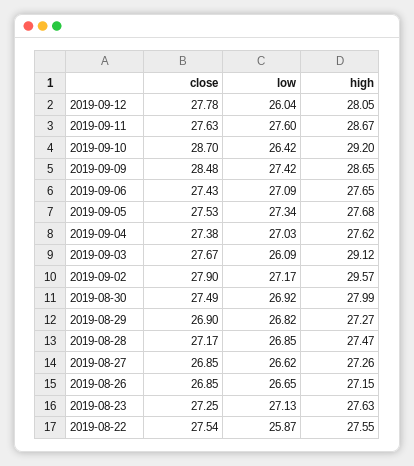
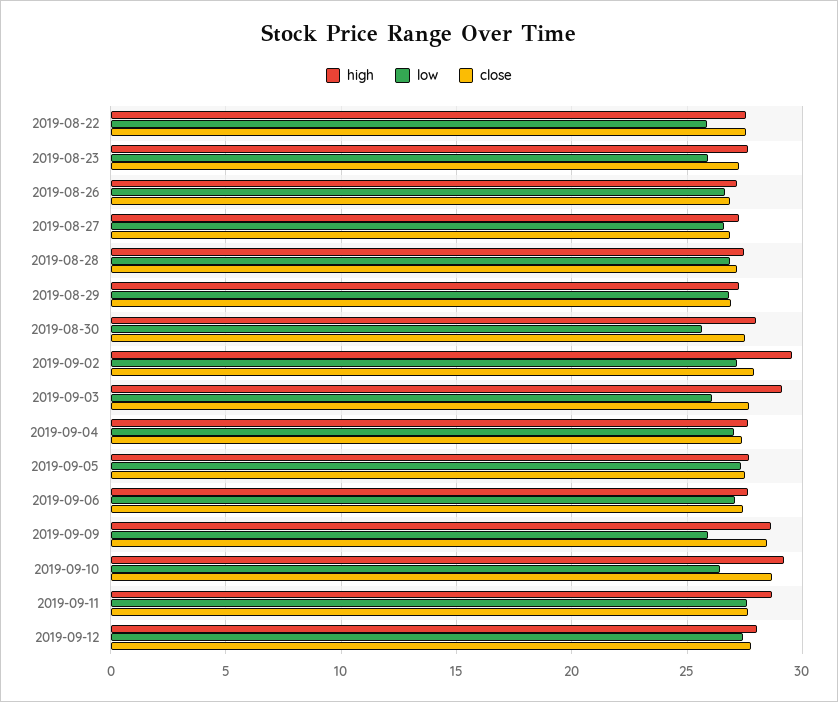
  {
    "close": {
      "2019-09-12": 27.78,
      "2019-09-11": 27.63,
      "2019-09-10": 28.7,
      "2019-09-09": 28.48,
      "2019-09-06": 27.43,
      "2019-09-05": 27.53,
      "2019-09-04": 27.38,
      "2019-09-03": 27.67,
      "2019-09-02": 27.9,
      "2019-08-30": 27.49,
      "2019-08-29": 26.9,
      "2019-08-28": 27.17,
      "2019-08-27": 26.85,
      "2019-08-26": 26.85,
      "2019-08-23": 27.25,
      "2019-08-22": 27.54
    },
    "low": {
-     "2019-09-12": 26.04,
+     "2019-09-12": 27.5,
      "2019-09-11": 27.6,
      "2019-09-10": 26.42,
-     "2019-09-09": 27.42,
+     "2019-09-09": 26,
      "2019-09-06": 27.09,
      "2019-09-05": 27.34,
      "2019-09-04": 27.03,
      "2019-09-03": 26.09,
      "2019-09-02": 27.17,
-     "2019-08-30": 26.92,
+     "2019-08-30": 25.5,
      "2019-08-29": 26.82,
      "2019-08-28": 26.85,
      "2019-08-27": 26.62,
      "2019-08-26": 26.65,
-     "2019-08-23": 27.13,
+     "2019-08-23": 26,
      "2019-08-22": 25.87
    },
    "high": {
      "2019-09-12": 28.05,
      "2019-09-11": 28.67,
      "2019-09-10": 29.2,
      "2019-09-09": 28.65,
      "2019-09-06": 27.65,
      "2019-09-05": 27.68,
      "2019-09-04": 27.62,
      "2019-09-03": 29.12,
      "2019-09-02": 29.57,
      "2019-08-30": 27.99,
      "2019-08-29": 27.27,
      "2019-08-28": 27.47,
      "2019-08-27": 27.26,
      "2019-08-26": 27.15,
      "2019-08-23": 27.63,
      "2019-08-22": 27.55
    }
  }

